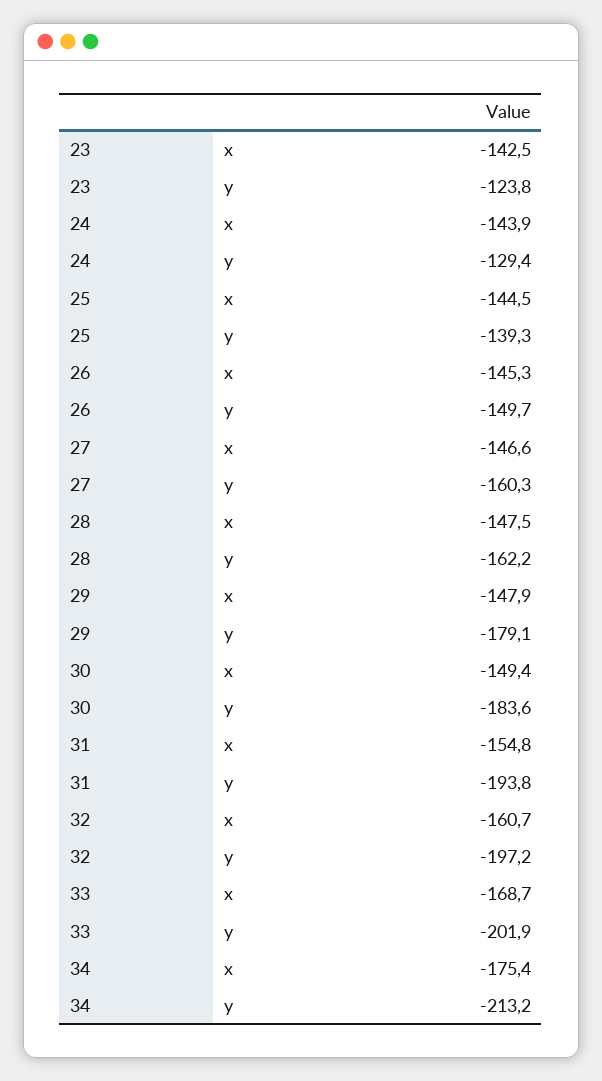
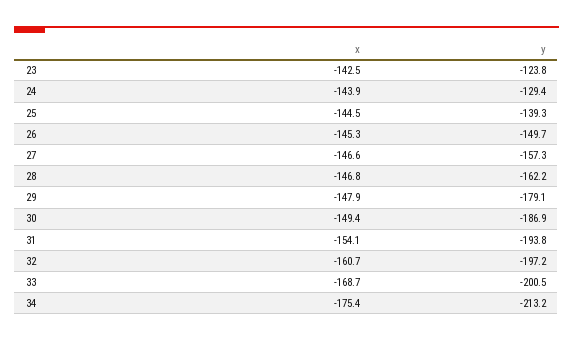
  {
    "23": {
      "x": -142.5,
      "y": -123.8
    },
    "24": {
      "x": -143.9,
      "y": -129.4
    },
    "25": {
      "x": -144.5,
      "y": -139.3
    },
    "26": {
      "x": -145.3,
      "y": -149.7
    },
    "27": {
      "x": -146.6,
-     "y": -160.3
+     "y": -157.3
    },
    "28": {
-     "x": -147.5,
+     "x": -146.8,
      "y": -162.2
    },
    "29": {
      "x": -147.9,
      "y": -179.1
    },
    "30": {
      "x": -149.4,
-     "y": -183.6
+     "y": -186.9
    },
    "31": {
-     "x": -154.8,
+     "x": -154.1,
      "y": -193.8
    },
    "32": {
      "x": -160.7,
      "y": -197.2
    },
    "33": {
      "x": -168.7,
-     "y": -201.9
+     "y": -200.5
    },
    "34": {
      "x": -175.4,
      "y": -213.2
    }
  }

